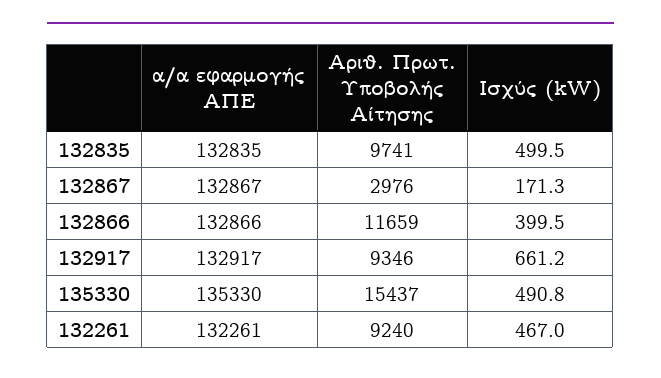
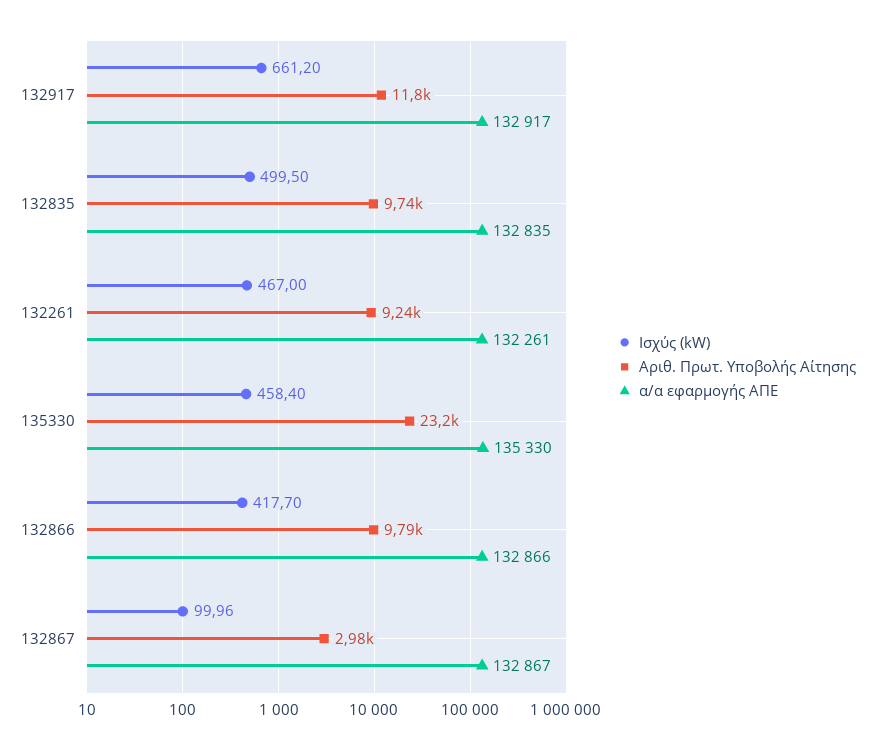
  {
    "α/α εφαρμογής ΑΠΕ": {
      "132835": 132835,
      "132867": 132867,
      "132866": 132866,
      "132917": 132917,
      "135330": 135330,
      "132261": 132261
    },
    "Αριθ. Πρωτ. Υποβολής Αίτησης": {
      "132835": 9741,
      "132867": 2976,
-     "132866": 11659,
+     "132866": 9790,
-     "132917": 9346,
+     "132917": 11800,
-     "135330": 15437,
+     "135330": 23200,
      "132261": 9240
    },
    "Ισχύς (kW)": {
      "132835": 499.5,
-     "132867": 171.3,
+     "132867": 99.96,
-     "132866": 399.5,
+     "132866": 417.7,
      "132917": 661.2,
-     "135330": 490.8,
+     "135330": 458.4,
      "132261": 467
    }
  }

